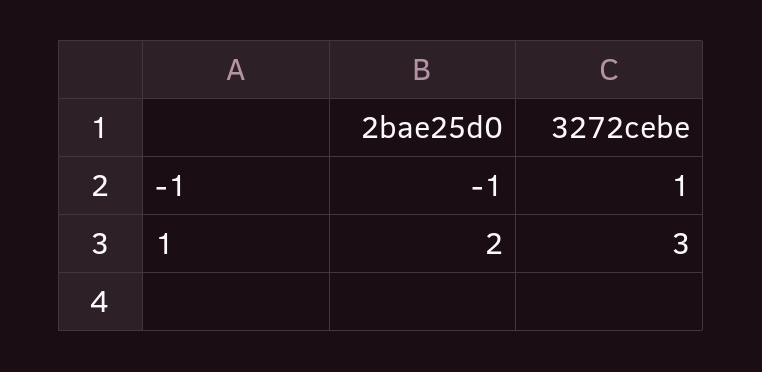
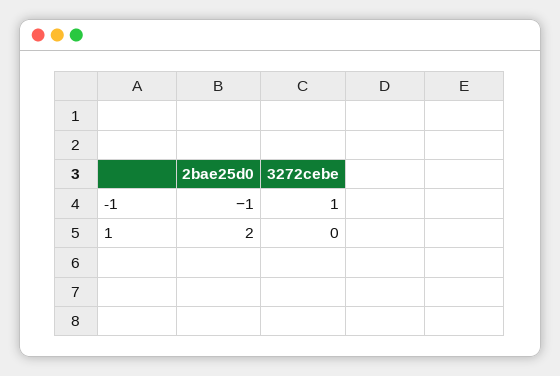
  {
    "2bae25d0": {
      "-1": -1,
      "1": 2
    },
    "3272cebe": {
      "-1": 1,
-     "1": 3
+     "1": 0
    }
  }

